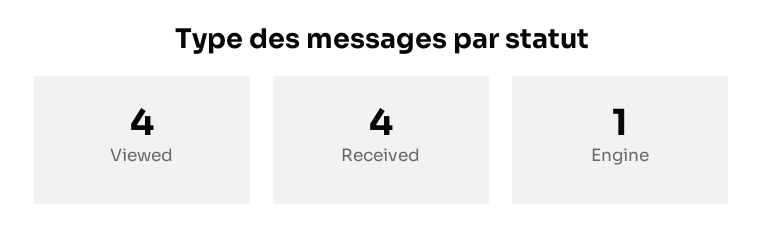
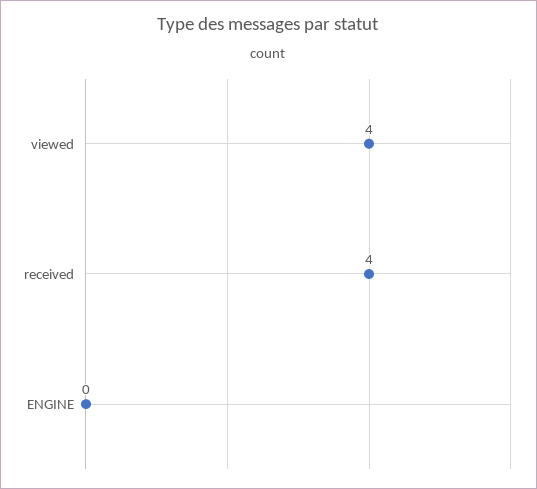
  {
    "Viewed": 4,
    "Received": 4,
-   "Engine": 1
+   "Engine": 0
  }

